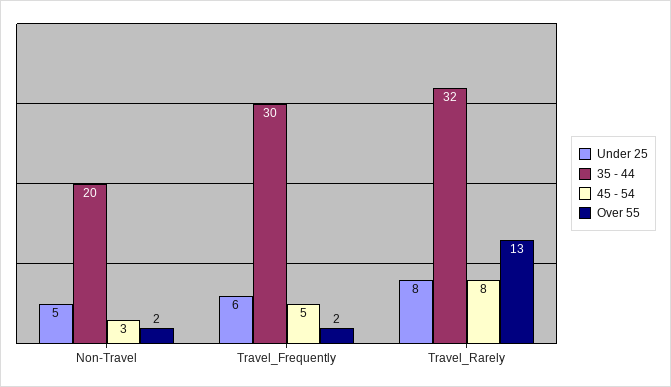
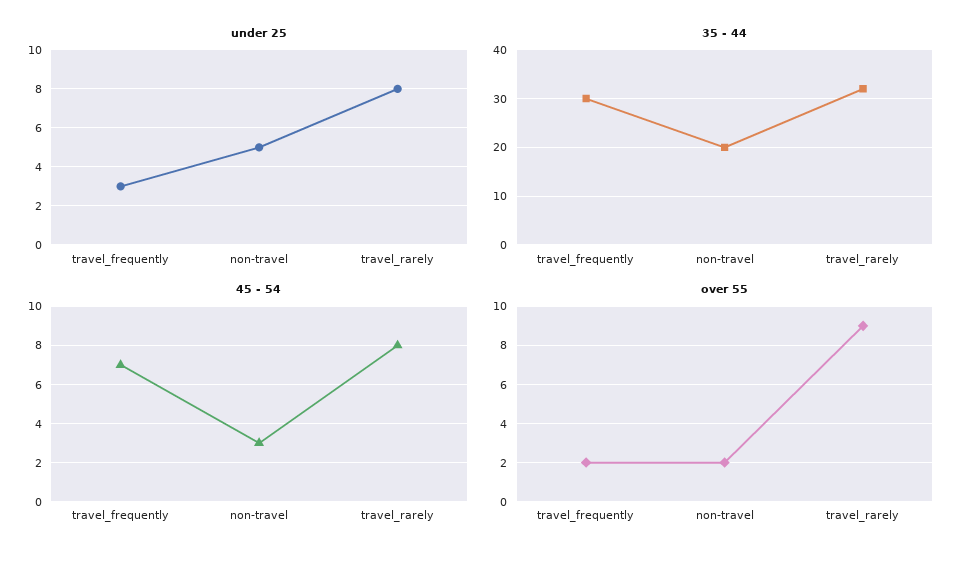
  {
    "Under 25": {
      "Non-Travel": 5,
-     "Travel_Frequently": 6,
+     "Travel_Frequently": 3,
      "Travel_Rarely": 8
    },
    "35 - 44": {
      "Non-Travel": 20,
      "Travel_Frequently": 30,
      "Travel_Rarely": 32
    },
    "45 - 54": {
      "Non-Travel": 3,
-     "Travel_Frequently": 5,
+     "Travel_Frequently": 7,
      "Travel_Rarely": 8
    },
    "Over 55": {
      "Non-Travel": 2,
      "Travel_Frequently": 2,
-     "Travel_Rarely": 13
+     "Travel_Rarely": 9
    }
  }

